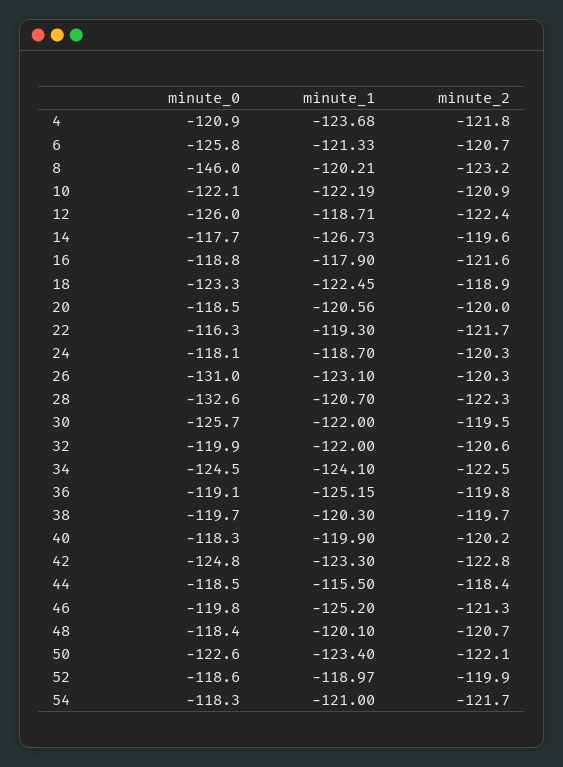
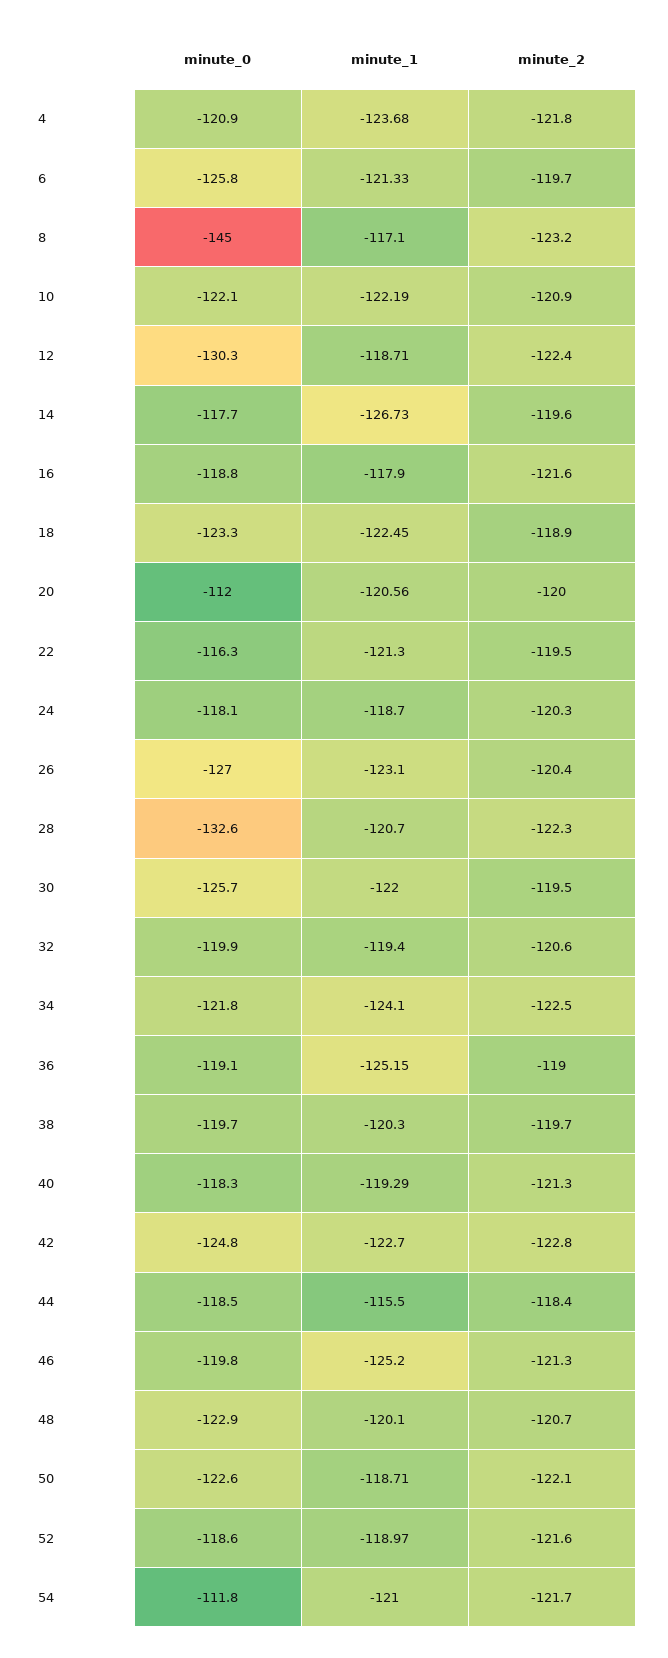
  {
    "minute_0": {
      "4": -120.9,
      "6": -125.8,
-     "8": -146,
+     "8": -145,
      "10": -122.1,
-     "12": -126,
+     "12": -130.3,
      "14": -117.7,
      "16": -118.8,
      "18": -123.3,
-     "20": -118.5,
+     "20": -112,
      "22": -116.3,
      "24": -118.1,
-     "26": -131,
+     "26": -127,
      "28": -132.6,
      "30": -125.7,
      "32": -119.9,
-     "34": -124.5,
+     "34": -121.8,
      "36": -119.1,
      "38": -119.7,
      "40": -118.3,
      "42": -124.8,
      "44": -118.5,
      "46": -119.8,
-     "48": -118.4,
+     "48": -122.9,
      "50": -122.6,
      "52": -118.6,
-     "54": -118.3
+     "54": -111.8
    },
    "minute_1": {
      "4": -123.68,
      "6": -121.33,
-     "8": -120.21,
+     "8": -117.1,
      "10": -122.19,
      "12": -118.71,
      "14": -126.73,
      "16": -117.9,
      "18": -122.45,
      "20": -120.56,
-     "22": -119.3,
+     "22": -121.3,
      "24": -118.7,
      "26": -123.1,
      "28": -120.7,
      "30": -122,
-     "32": -122,
+     "32": -119.4,
      "34": -124.1,
      "36": -125.15,
      "38": -120.3,
-     "40": -119.9,
+     "40": -119.29,
-     "42": -123.3,
+     "42": -122.7,
      "44": -115.5,
      "46": -125.2,
      "48": -120.1,
-     "50": -123.4,
+     "50": -118.71,
      "52": -118.97,
      "54": -121
    },
    "minute_2": {
      "4": -121.8,
-     "6": -120.7,
+     "6": -119.7,
      "8": -123.2,
      "10": -120.9,
      "12": -122.4,
      "14": -119.6,
      "16": -121.6,
      "18": -118.9,
      "20": -120,
-     "22": -121.7,
+     "22": -119.5,
      "24": -120.3,
-     "26": -120.3,
+     "26": -120.4,
      "28": -122.3,
      "30": -119.5,
      "32": -120.6,
      "34": -122.5,
-     "36": -119.8,
+     "36": -119,
      "38": -119.7,
-     "40": -120.2,
+     "40": -121.3,
      "42": -122.8,
      "44": -118.4,
      "46": -121.3,
      "48": -120.7,
      "50": -122.1,
-     "52": -119.9,
+     "52": -121.6,
      "54": -121.7
    }
  }

